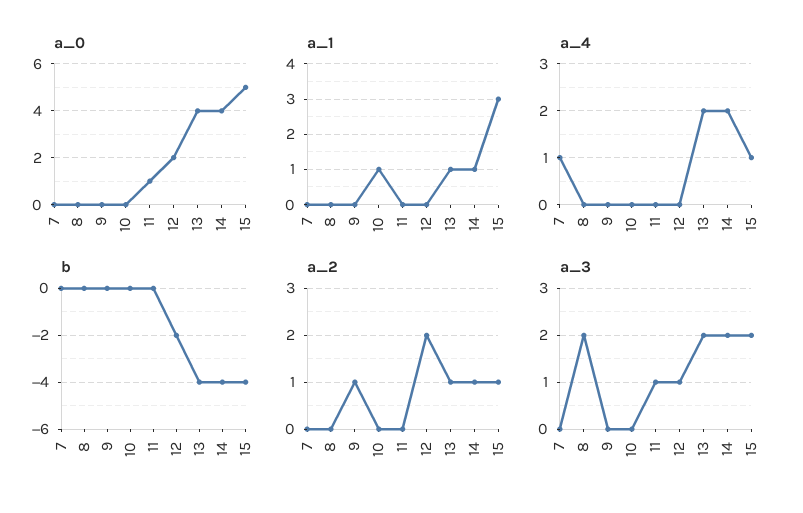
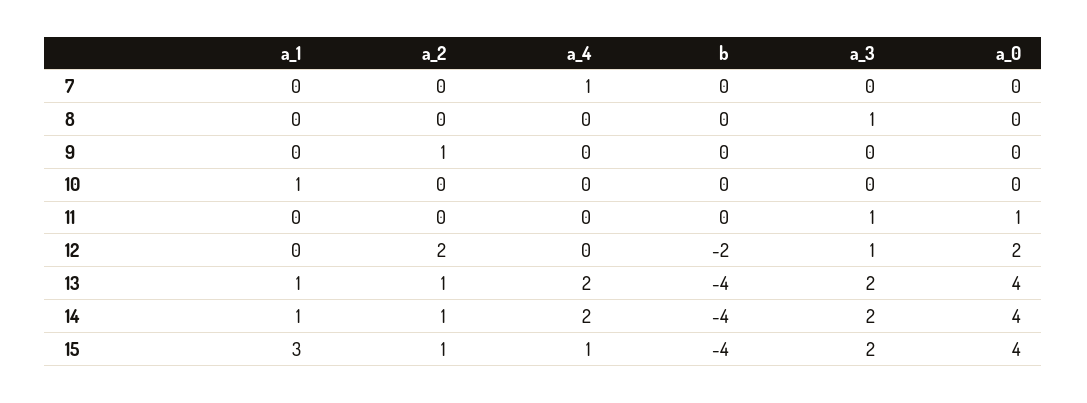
  {
    "a_0": {
      "7": 0,
      "8": 0,
      "9": 0,
      "10": 0,
      "11": 1,
      "12": 2,
      "13": 4,
      "14": 4,
-     "15": 5
+     "15": 4
    },
    "a_1": {
      "7": 0,
      "8": 0,
      "9": 0,
      "10": 1,
      "11": 0,
      "12": 0,
      "13": 1,
      "14": 1,
      "15": 3
    },
    "a_4": {
      "7": 1,
      "8": 0,
      "9": 0,
      "10": 0,
      "11": 0,
      "12": 0,
      "13": 2,
      "14": 2,
      "15": 1
    },
    "b": {
      "7": 0,
      "8": 0,
      "9": 0,
      "10": 0,
      "11": 0,
      "12": -2,
      "13": -4,
      "14": -4,
      "15": -4
    },
    "a_2": {
      "7": 0,
      "8": 0,
      "9": 1,
      "10": 0,
      "11": 0,
      "12": 2,
      "13": 1,
      "14": 1,
      "15": 1
    },
    "a_3": {
      "7": 0,
-     "8": 2,
+     "8": 1,
      "9": 0,
      "10": 0,
      "11": 1,
      "12": 1,
      "13": 2,
      "14": 2,
      "15": 2
    }
  }

